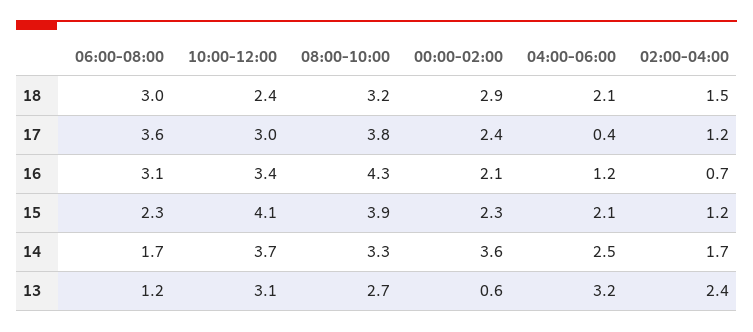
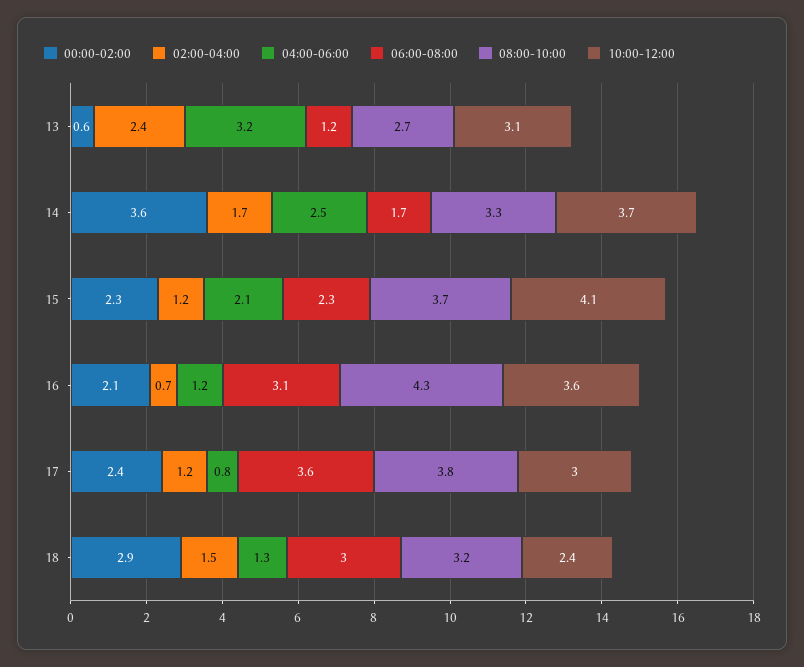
  {
    "06:00-08:00": {
      "18": 3,
      "17": 3.6,
      "16": 3.1,
      "15": 2.3,
      "14": 1.7,
      "13": 1.2
    },
    "10:00-12:00": {
      "18": 2.4,
      "17": 3,
-     "16": 3.4,
+     "16": 3.6,
      "15": 4.1,
      "14": 3.7,
      "13": 3.1
    },
    "08:00-10:00": {
      "18": 3.2,
      "17": 3.8,
      "16": 4.3,
-     "15": 3.9,
+     "15": 3.7,
      "14": 3.3,
      "13": 2.7
    },
    "00:00-02:00": {
      "18": 2.9,
      "17": 2.4,
      "16": 2.1,
      "15": 2.3,
      "14": 3.6,
      "13": 0.6
    },
    "04:00-06:00": {
-     "18": 2.1,
+     "18": 1.3,
-     "17": 0.4,
+     "17": 0.8,
      "16": 1.2,
      "15": 2.1,
      "14": 2.5,
      "13": 3.2
    },
    "02:00-04:00": {
      "18": 1.5,
      "17": 1.2,
      "16": 0.7,
      "15": 1.2,
      "14": 1.7,
      "13": 2.4
    }
  }

